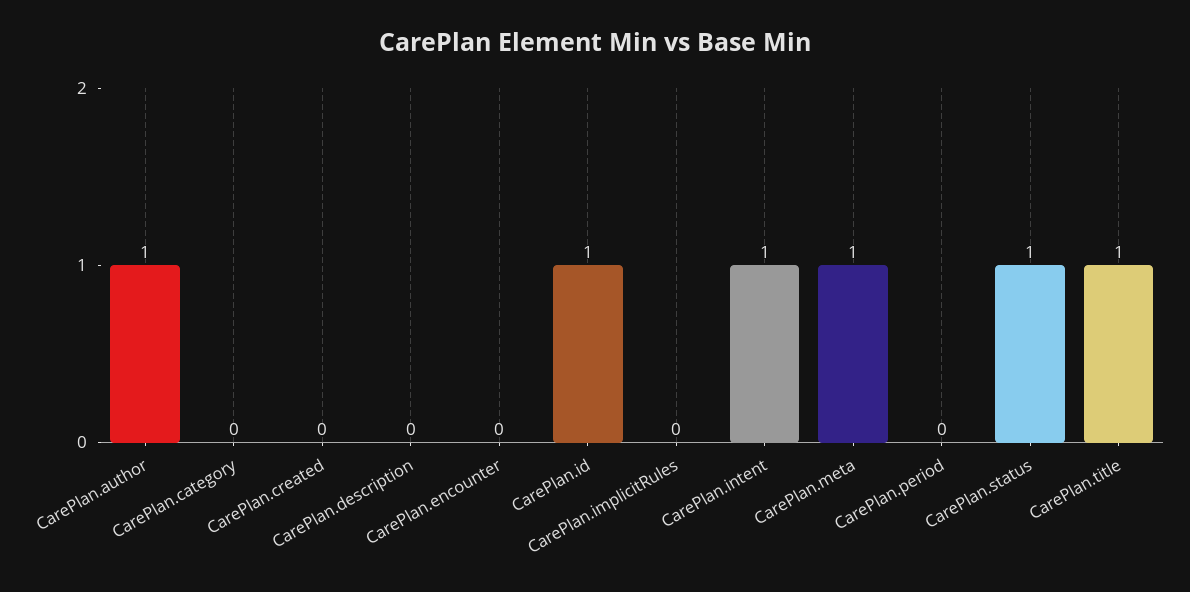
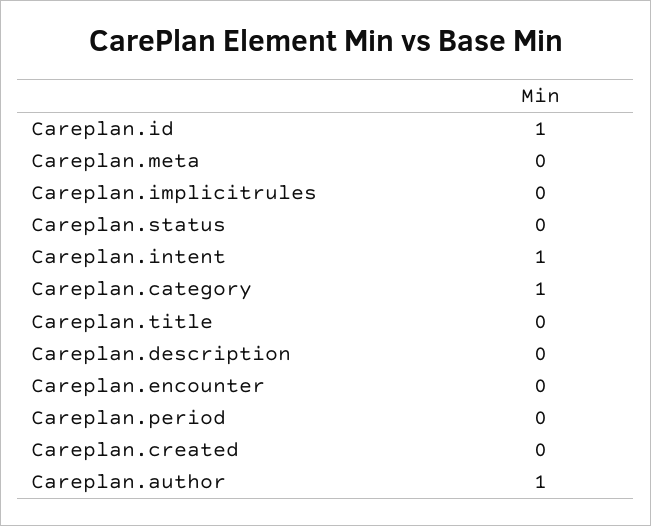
  {
    "CarePlan.author": 1,
-   "CarePlan.category": 0,
+   "CarePlan.category": 1,
    "CarePlan.created": 0,
    "CarePlan.description": 0,
    "CarePlan.encounter": 0,
    "CarePlan.id": 1,
    "CarePlan.implicitRules": 0,
    "CarePlan.intent": 1,
-   "CarePlan.meta": 1,
+   "CarePlan.meta": 0,
    "CarePlan.period": 0,
-   "CarePlan.status": 1,
+   "CarePlan.status": 0,
-   "CarePlan.title": 1
+   "CarePlan.title": 0
  }

